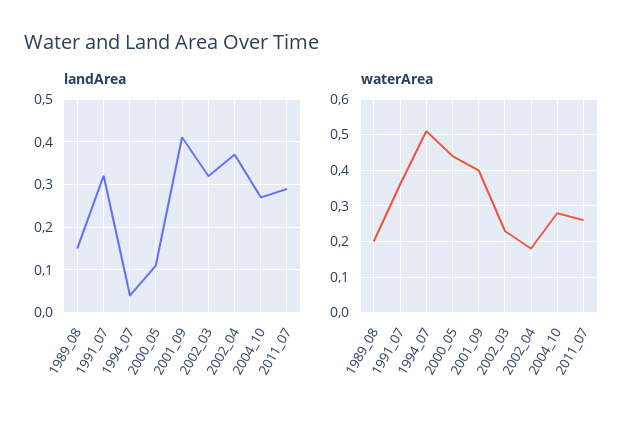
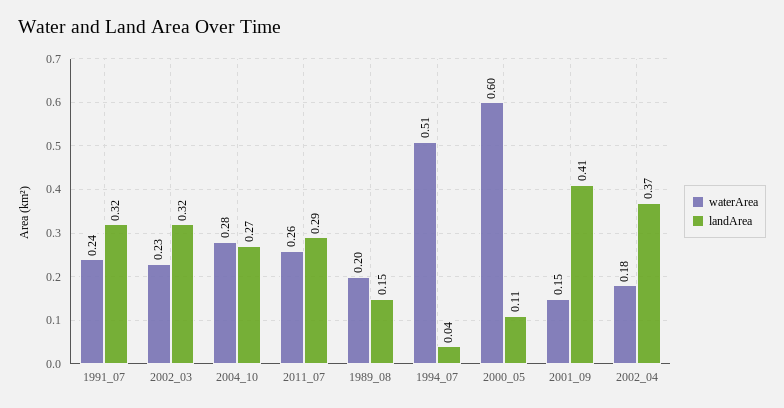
  {
    "landArea": {
      "1989_08": 0.15,
      "1991_07": 0.32,
      "1994_07": 0.04,
      "2000_05": 0.11,
      "2001_09": 0.41,
      "2002_03": 0.32,
      "2002_04": 0.37,
      "2004_10": 0.27,
      "2011_07": 0.29
    },
    "waterArea": {
      "1989_08": 0.2,
-     "1991_07": 0.35,
+     "1991_07": 0.24,
      "1994_07": 0.51,
-     "2000_05": 0.45,
+     "2000_05": 0.6,
-     "2001_09": 0.4,
+     "2001_09": 0.15,
      "2002_03": 0.23,
      "2002_04": 0.18,
      "2004_10": 0.28,
      "2011_07": 0.26
    }
  }

